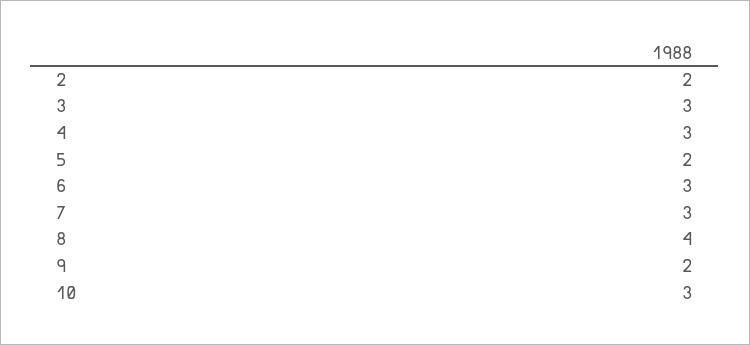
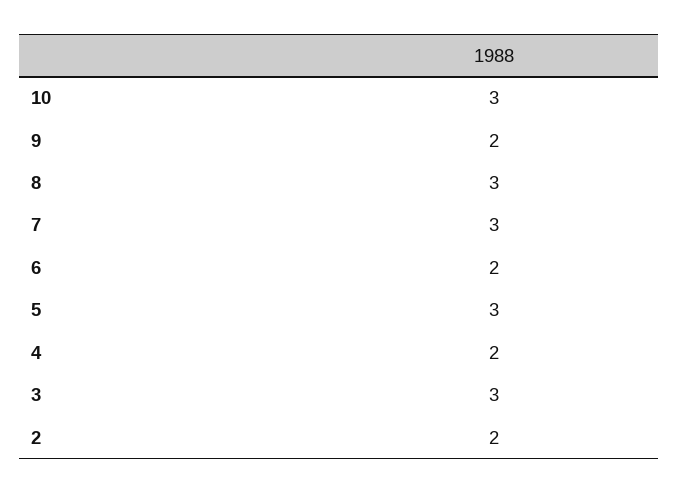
  {
    "2": 2,
    "3": 3,
-   "4": 3,
+   "4": 2,
-   "5": 2,
+   "5": 3,
-   "6": 3,
+   "6": 2,
    "7": 3,
-   "8": 4,
+   "8": 3,
    "9": 2,
    "10": 3
  }

